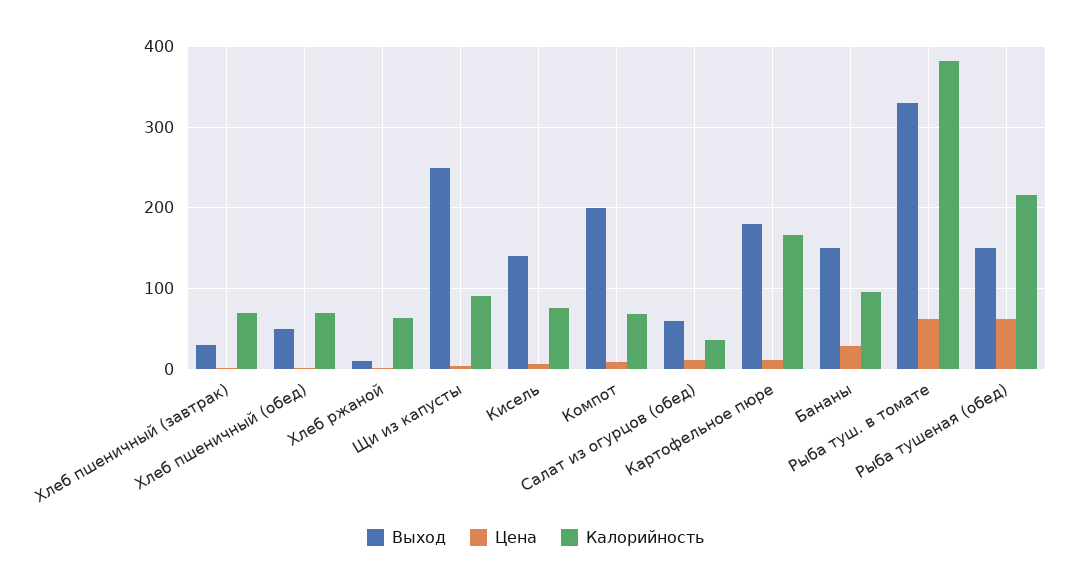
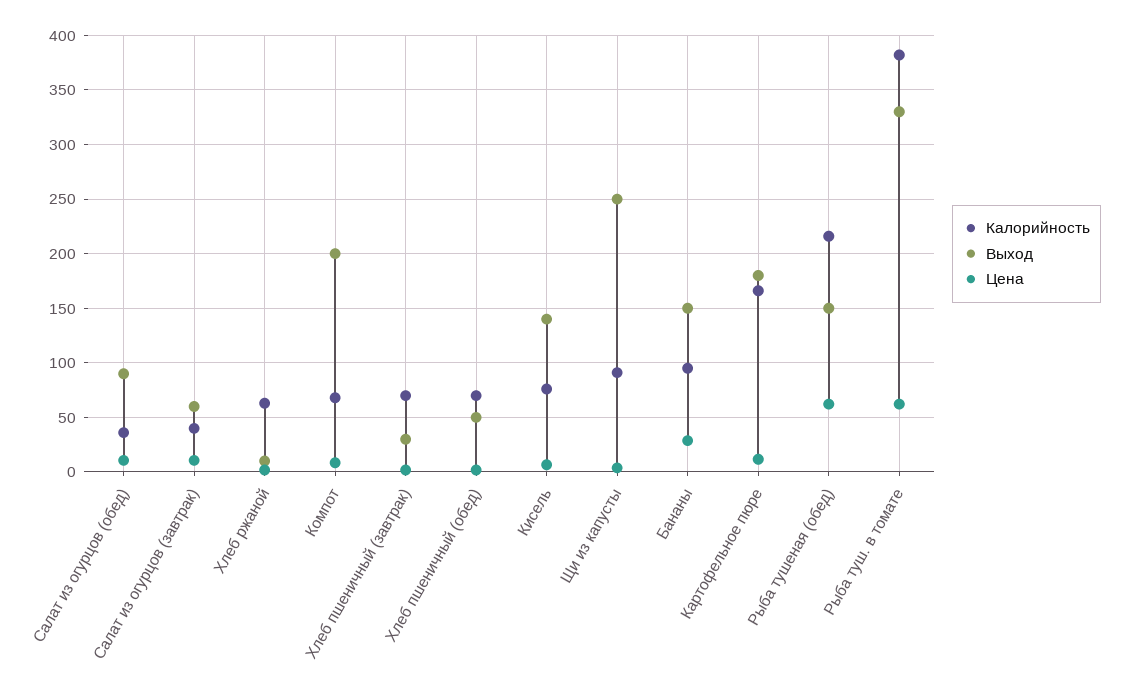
  {
    "Выход": {
      "Хлеб пшеничный (завтрак)": 30,
      "Хлеб пшеничный (обед)": 50,
      "Хлеб ржаной": 10,
      "Щи из капусты": 250,
      "Кисель": 140,
      "Компот": 200,
-     "Салат из огурцов (обед)": 60,
+     "Салат из огурцов (обед)": 90,
      "Картофельное пюре": 180,
      "Бананы": 150,
      "Рыба туш. в томате": 330,
-     "Рыба тушеная (обед)": 150
+     "Рыба тушеная (обед)": 150,
+     "Салат из огурцов (завтрак)": 60
    },
    "Цена": {
      "Хлеб пшеничный (завтрак)": 0,
      "Хлеб пшеничный (обед)": 0,
      "Хлеб ржаной": 0,
      "Щи из капусты": 0,
      "Кисель": 10,
      "Компот": 10,
      "Салат из огурцов (обед)": 10,
      "Картофельное пюре": 10,
      "Бананы": 30,
      "Рыба туш. в томате": 60,
-     "Рыба тушеная (обед)": 60
+     "Рыба тушеная (обед)": 60,
+     "Салат из огурцов (завтрак)": 10
    },
    "Калорийность": {
      "Хлеб пшеничный (завтрак)": 70,
      "Хлеб пшеничный (обед)": 70,
      "Хлеб ржаной": 60,
      "Щи из капусты": 90,
      "Кисель": 80,
      "Компот": 70,
      "Салат из огурцов (обед)": 40,
      "Картофельное пюре": 170,
      "Бананы": 100,
      "Рыба туш. в томате": 380,
-     "Рыба тушеная (обед)": 220
+     "Рыба тушеная (обед)": 220,
+     "Салат из огурцов (завтрак)": 40
    }
  }

